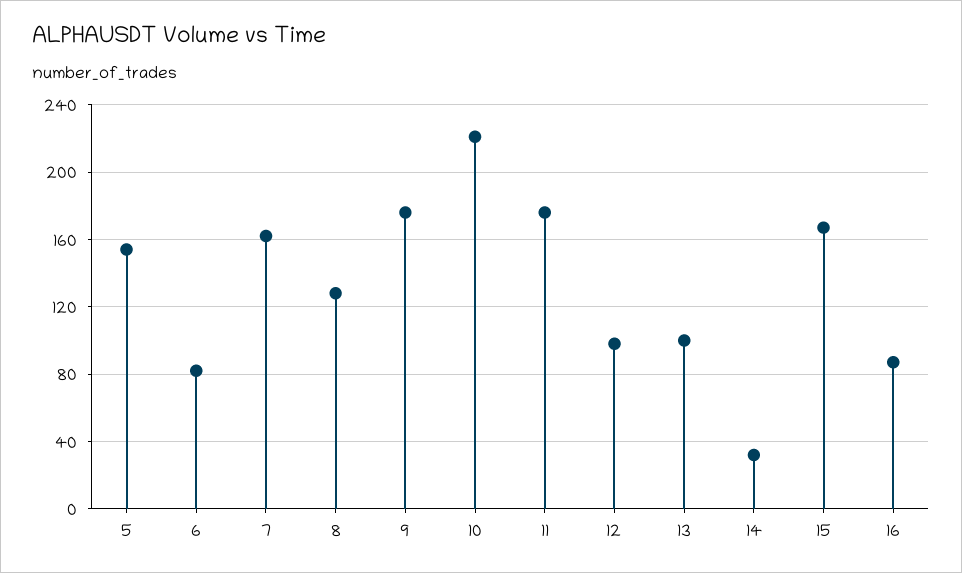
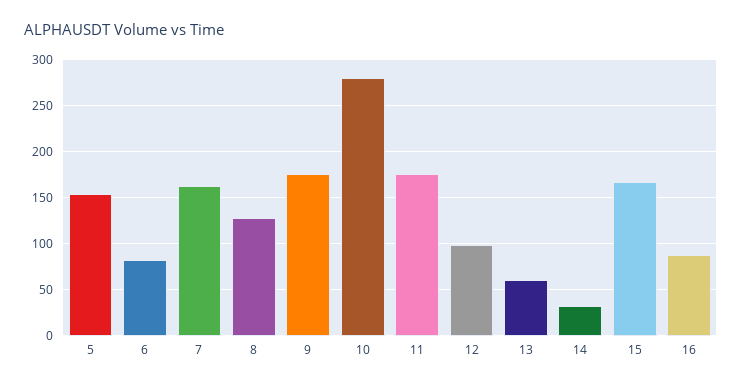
  {
    "5": 155,
    "6": 80,
    "7": 160,
    "8": 130,
    "9": 175,
-   "10": 220,
+   "10": 280,
    "11": 175,
    "12": 100,
-   "13": 100,
+   "13": 60,
    "14": 30,
    "15": 165,
    "16": 85
  }

